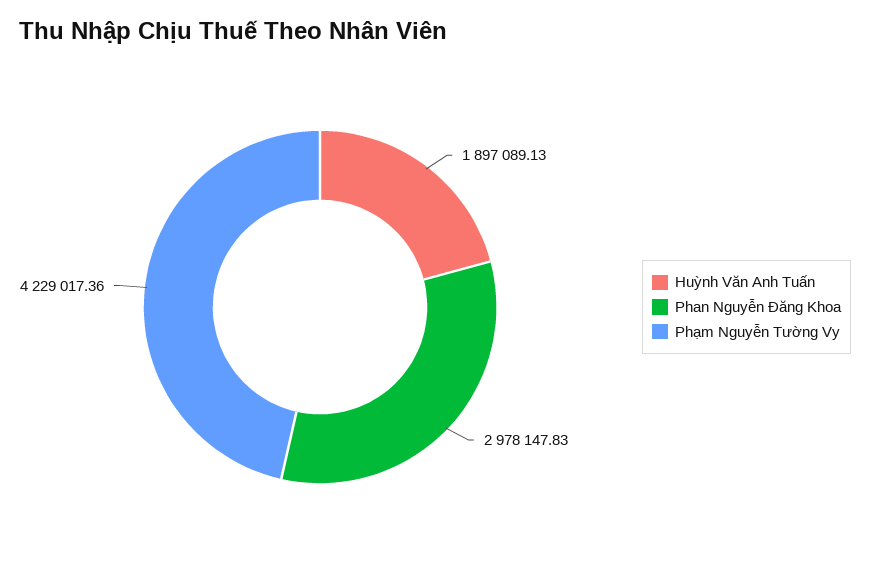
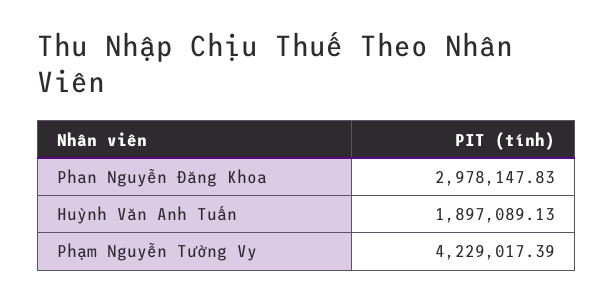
  {
    "Huỳnh Văn Anh Tuấn": 1897089.13,
    "Phan Nguyễn Đăng Khoa": 2978147.83,
-   "Phạm Nguyễn Tường Vy": 4229017.36
+   "Phạm Nguyễn Tường Vy": 4229017.39
  }

